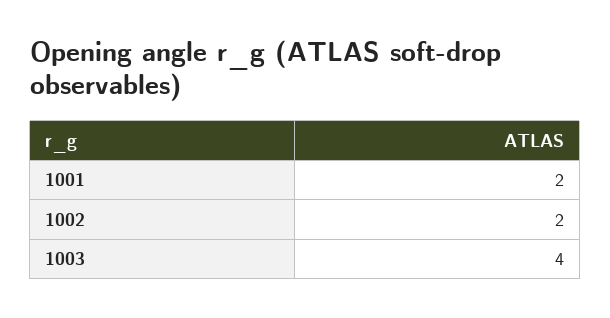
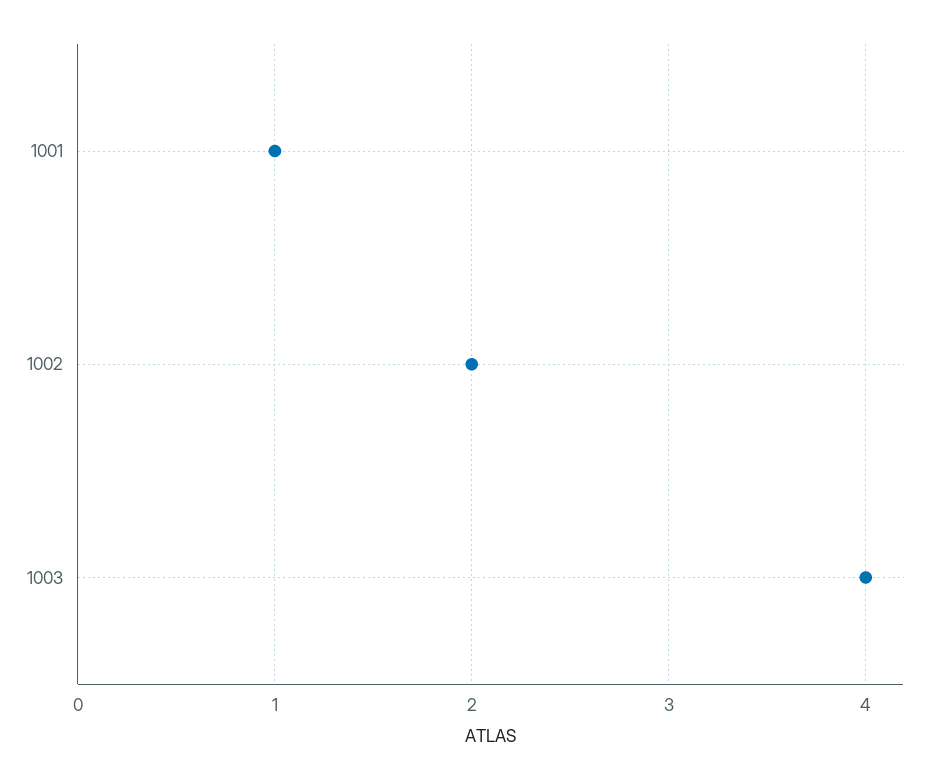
  {
-   "1001": 2,
+   "1001": 1,
    "1002": 2,
    "1003": 4
  }

